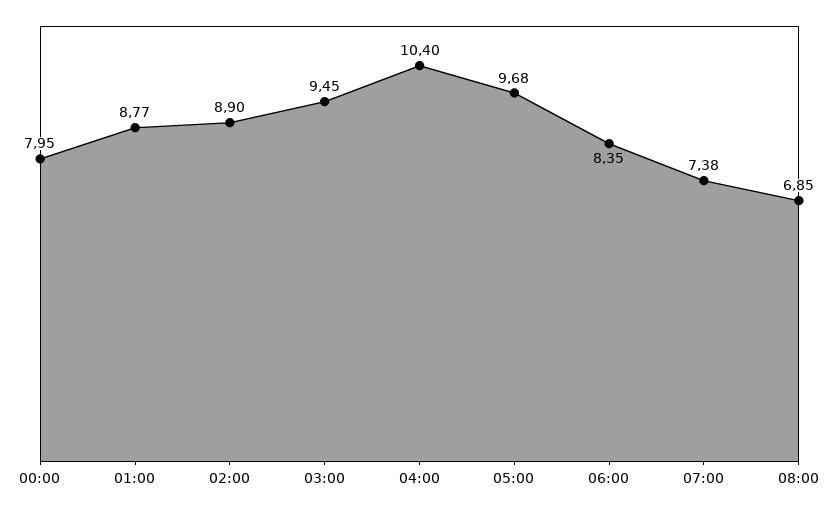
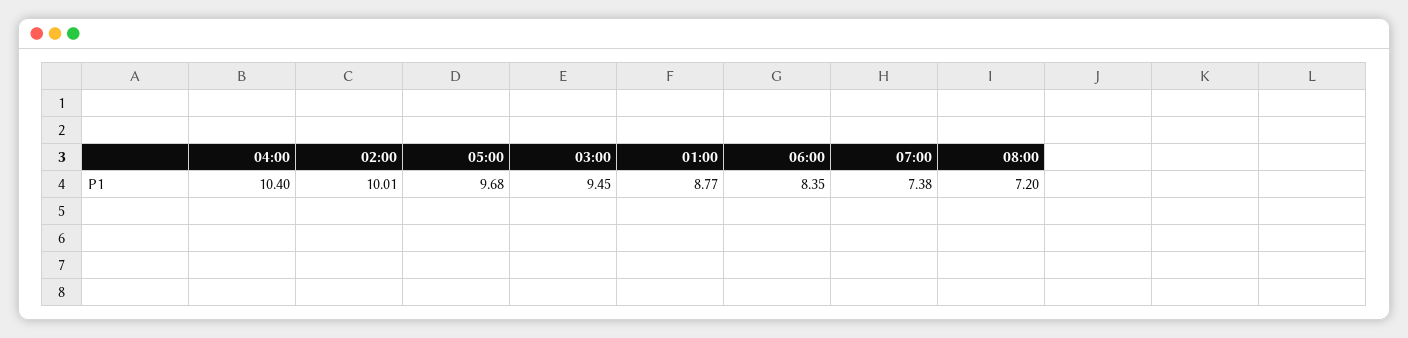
  {
-   "00:00": 7.95,
    "01:00": 8.77,
-   "02:00": 8.9,
+   "02:00": 10.01,
    "03:00": 9.45,
    "04:00": 10.4,
    "05:00": 9.68,
    "06:00": 8.35,
    "07:00": 7.38,
-   "08:00": 6.85
+   "08:00": 7.2
  }

